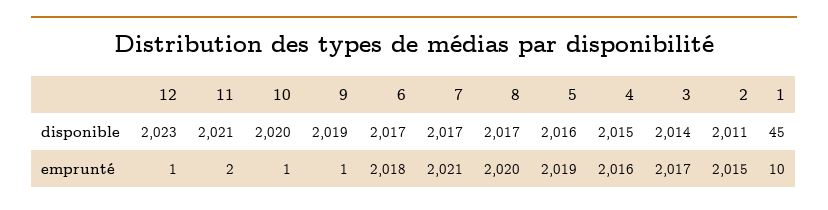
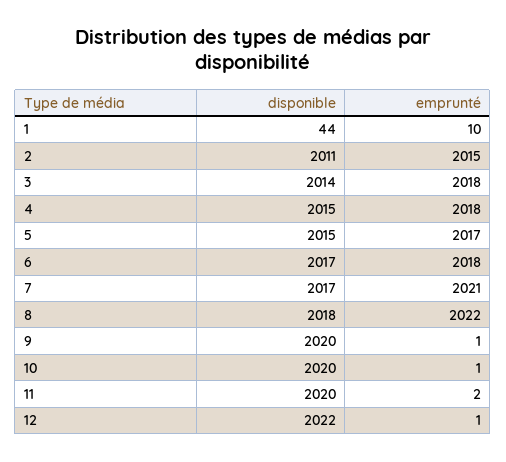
  {
    "12": {
-     "disponible": 2023,
+     "disponible": 2022,
      "emprunté": 1
    },
    "11": {
-     "disponible": 2021,
+     "disponible": 2020,
      "emprunté": 2
    },
    "10": {
      "disponible": 2020,
      "emprunté": 1
    },
    "9": {
-     "disponible": 2019,
+     "disponible": 2020,
      "emprunté": 1
    },
    "6": {
      "disponible": 2017,
      "emprunté": 2018
    },
    "7": {
      "disponible": 2017,
      "emprunté": 2021
    },
    "8": {
-     "disponible": 2017,
+     "disponible": 2018,
-     "emprunté": 2020
+     "emprunté": 2022
    },
    "5": {
-     "disponible": 2016,
+     "disponible": 2015,
-     "emprunté": 2019
+     "emprunté": 2017
    },
    "4": {
      "disponible": 2015,
-     "emprunté": 2016
+     "emprunté": 2018
    },
    "3": {
      "disponible": 2014,
-     "emprunté": 2017
+     "emprunté": 2018
    },
    "2": {
      "disponible": 2011,
      "emprunté": 2015
    },
    "1": {
-     "disponible": 45,
+     "disponible": 44,
      "emprunté": 10
    }
  }

